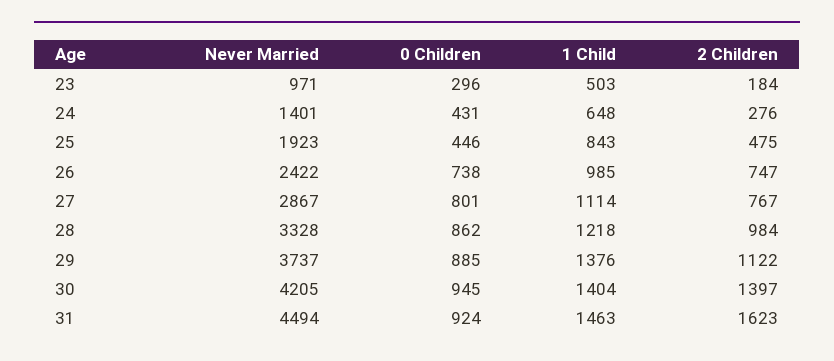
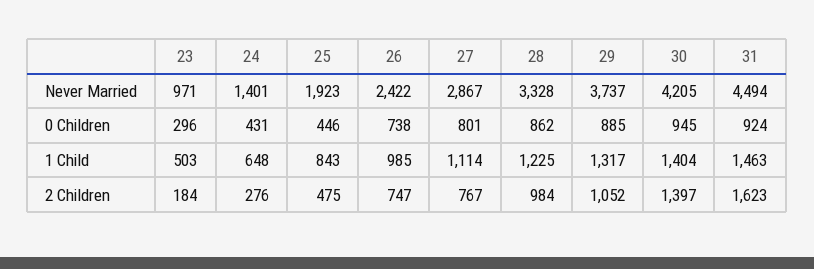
  {
    "Never Married": {
      "23": 971,
      "24": 1401,
      "25": 1923,
      "26": 2422,
      "27": 2867,
      "28": 3328,
      "29": 3737,
      "30": 4205,
      "31": 4494
    },
    "0 Children": {
      "23": 296,
      "24": 431,
      "25": 446,
      "26": 738,
      "27": 801,
      "28": 862,
      "29": 885,
      "30": 945,
      "31": 924
    },
    "1 Child": {
      "23": 503,
      "24": 648,
      "25": 843,
      "26": 985,
      "27": 1114,
-     "28": 1218,
+     "28": 1225,
-     "29": 1376,
+     "29": 1317,
      "30": 1404,
      "31": 1463
    },
    "2 Children": {
      "23": 184,
      "24": 276,
      "25": 475,
      "26": 747,
      "27": 767,
      "28": 984,
-     "29": 1122,
+     "29": 1052,
      "30": 1397,
      "31": 1623
    }
  }

